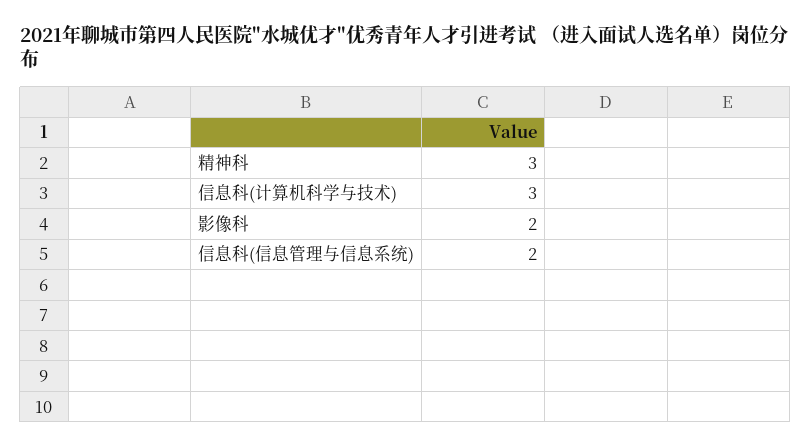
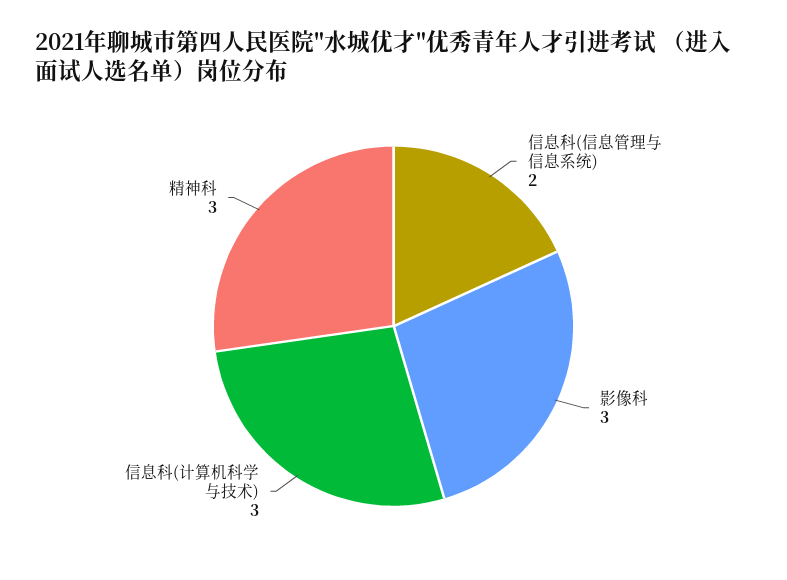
  {
    "精神科": 3,
    "信息科(计算机科学与技术)": 3,
-   "影像科": 2,
+   "影像科": 3,
    "信息科(信息管理与信息系统)": 2
  }

